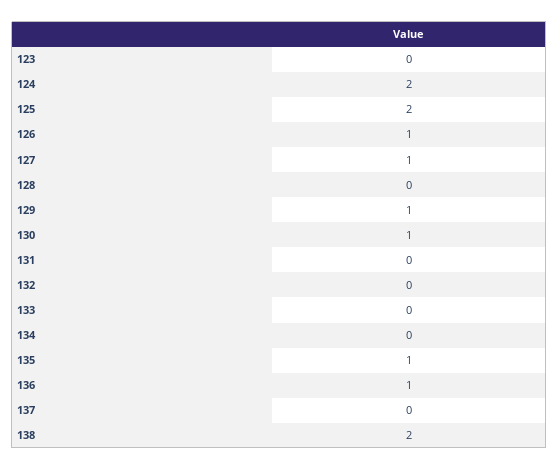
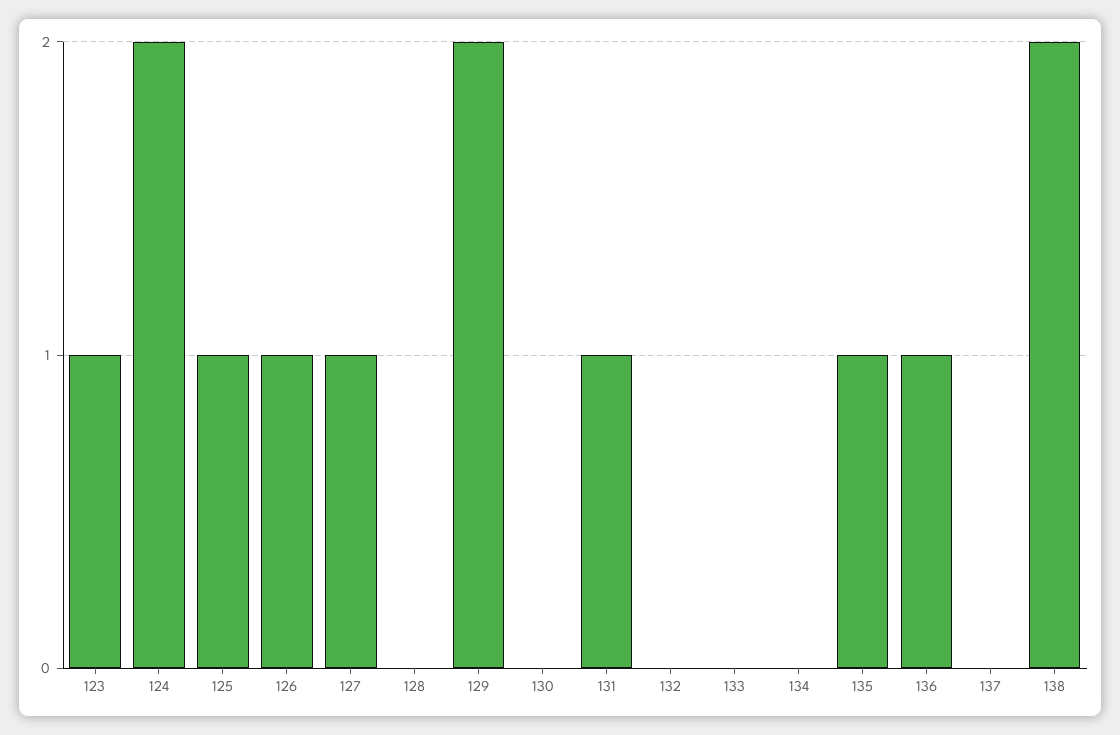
  {
-   "123": 0,
+   "123": 1,
    "124": 2,
-   "125": 2,
+   "125": 1,
    "126": 1,
    "127": 1,
    "128": 0,
-   "129": 1,
+   "129": 2,
-   "130": 1,
+   "130": 0,
-   "131": 0,
+   "131": 1,
    "132": 0,
    "133": 0,
    "134": 0,
    "135": 1,
    "136": 1,
    "137": 0,
    "138": 2
  }

